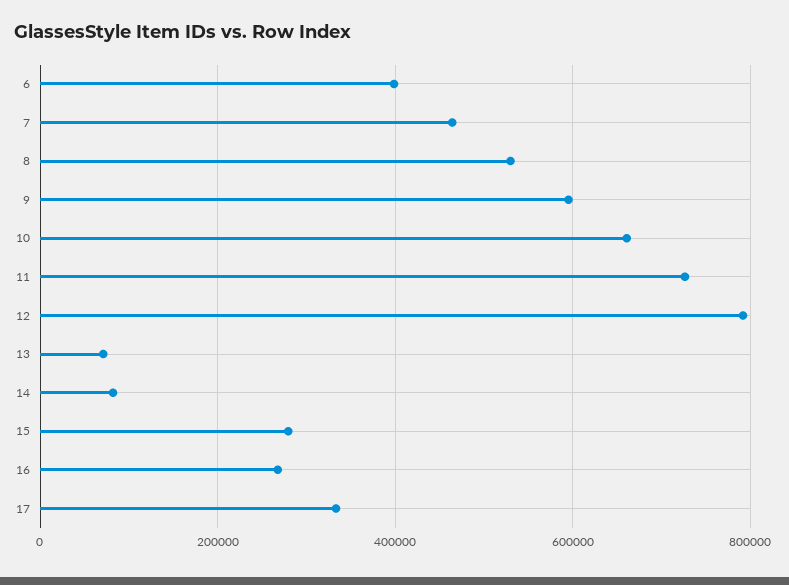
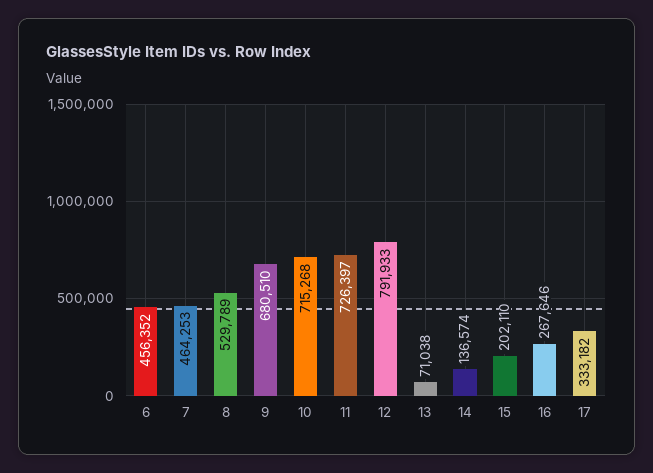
  {
-   "6": 400000,
+   "6": 456352,
    "7": 464253,
    "8": 529789,
-   "9": 600000,
+   "9": 680510,
-   "10": 660000,
+   "10": 715268,
    "11": 726397,
    "12": 791933,
    "13": 71038,
-   "14": 80000,
+   "14": 136574,
-   "15": 280000,
+   "15": 202110,
    "16": 267646,
    "17": 333182
  }

